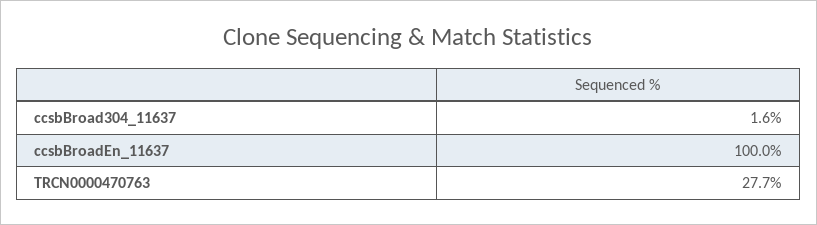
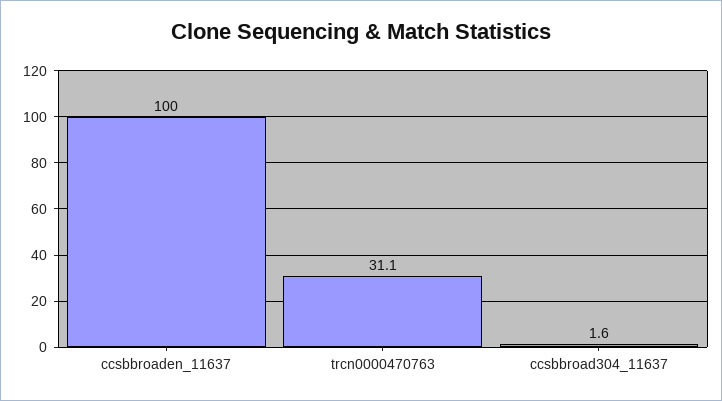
  {
    "ccsbBroad304_11637": 1.6,
    "ccsbBroadEn_11637": 100,
-   "TRCN0000470763": 27.7
+   "TRCN0000470763": 31.1
  }

